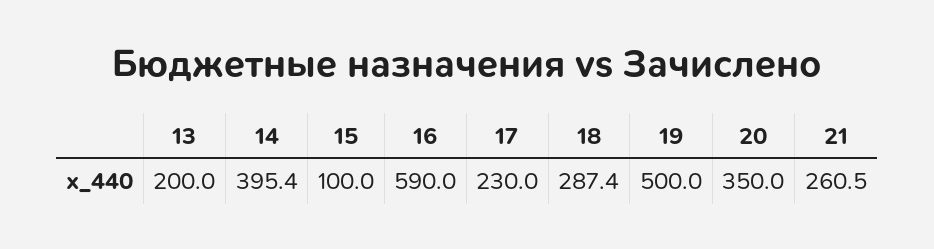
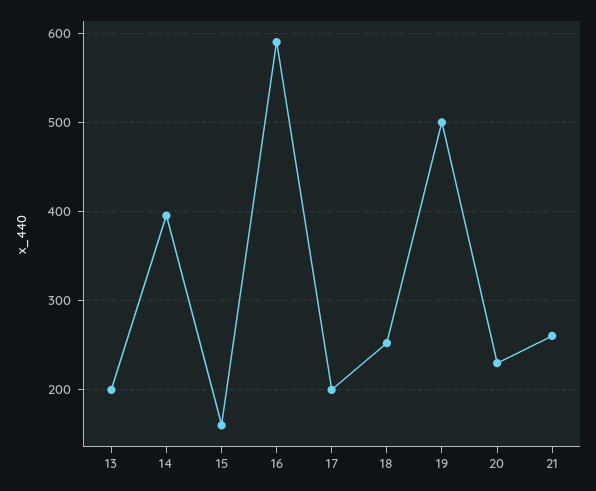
  {
    "13": 200,
    "14": 395.4,
-   "15": 100,
+   "15": 160,
    "16": 590,
-   "17": 230,
+   "17": 200,
-   "18": 287.4,
+   "18": 250,
    "19": 500,
-   "20": 350,
+   "20": 230,
    "21": 260.5
  }

